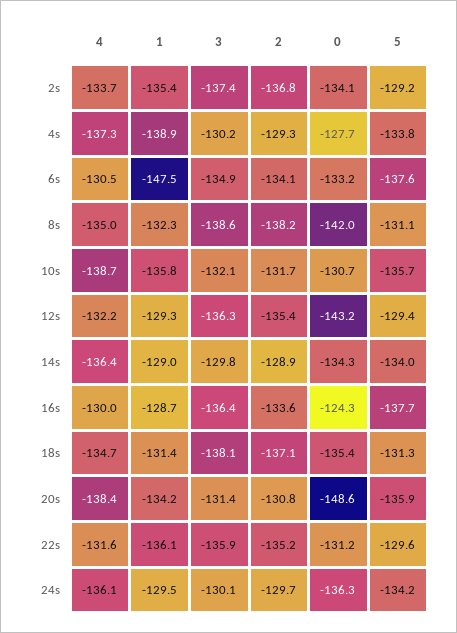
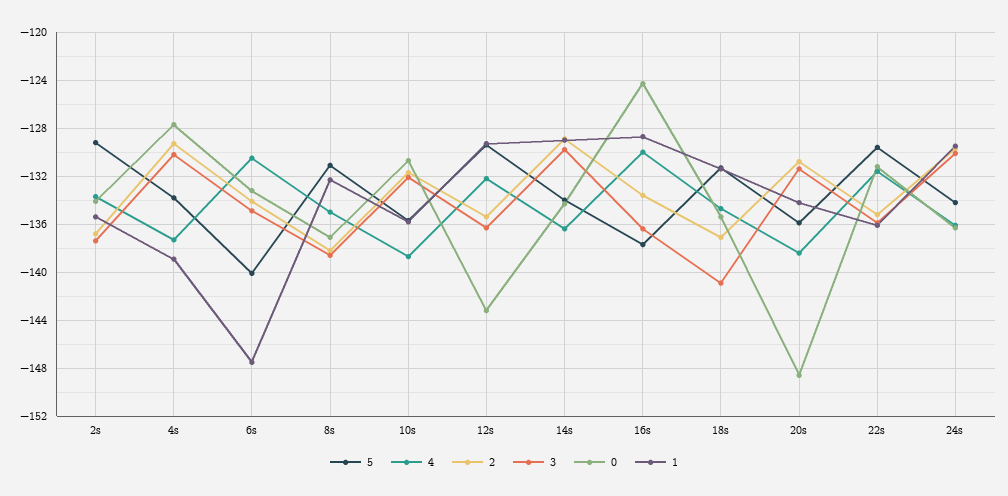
  {
    "4": {
      "2s": -133.7,
      "4s": -137.3,
      "6s": -130.5,
      "8s": -135,
      "10s": -138.7,
      "12s": -132.2,
      "14s": -136.4,
      "16s": -130,
      "18s": -134.7,
      "20s": -138.4,
      "22s": -131.6,
      "24s": -136.1
    },
    "1": {
      "2s": -135.4,
      "4s": -138.9,
      "6s": -147.5,
      "8s": -132.3,
      "10s": -135.8,
      "12s": -129.3,
      "14s": -129,
      "16s": -128.7,
      "18s": -131.4,
      "20s": -134.2,
      "22s": -136.1,
      "24s": -129.5
    },
    "3": {
      "2s": -137.4,
      "4s": -130.2,
      "6s": -134.9,
      "8s": -138.6,
      "10s": -132.1,
      "12s": -136.3,
      "14s": -129.8,
      "16s": -136.4,
-     "18s": -138.1,
+     "18s": -141,
      "20s": -131.4,
      "22s": -135.9,
      "24s": -130.1
    },
    "2": {
      "2s": -136.8,
      "4s": -129.3,
      "6s": -134.1,
      "8s": -138.2,
      "10s": -131.7,
      "12s": -135.4,
      "14s": -128.9,
      "16s": -133.6,
      "18s": -137.1,
      "20s": -130.8,
      "22s": -135.2,
      "24s": -129.7
    },
    "0": {
      "2s": -134.1,
      "4s": -127.7,
      "6s": -133.2,
-     "8s": -142,
+     "8s": -137,
      "10s": -130.7,
      "12s": -143.2,
      "14s": -134.3,
      "16s": -124.3,
      "18s": -135.4,
      "20s": -148.6,
      "22s": -131.2,
      "24s": -136.3
    },
    "5": {
      "2s": -129.2,
      "4s": -133.8,
-     "6s": -137.6,
+     "6s": -140,
      "8s": -131.1,
      "10s": -135.7,
      "12s": -129.4,
      "14s": -134,
      "16s": -137.7,
      "18s": -131.3,
      "20s": -135.9,
      "22s": -129.6,
      "24s": -134.2
    }
  }

